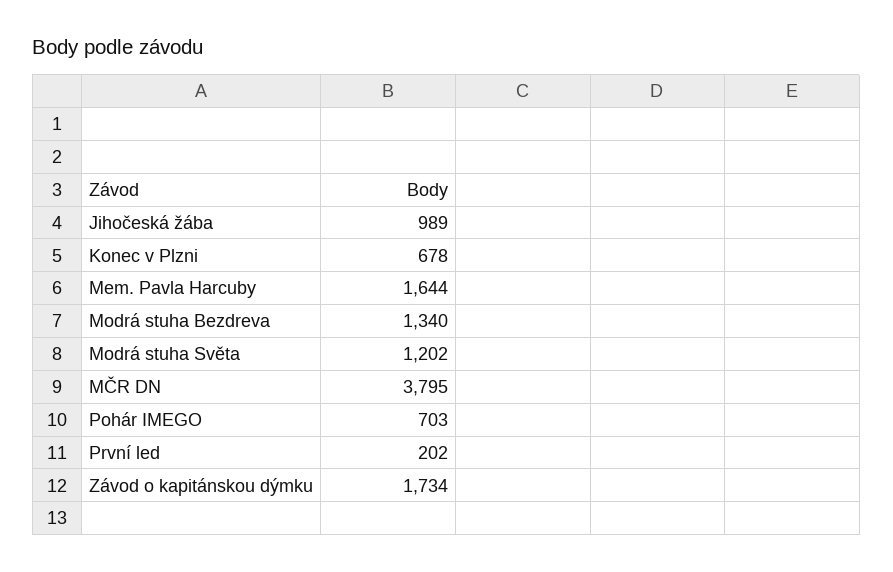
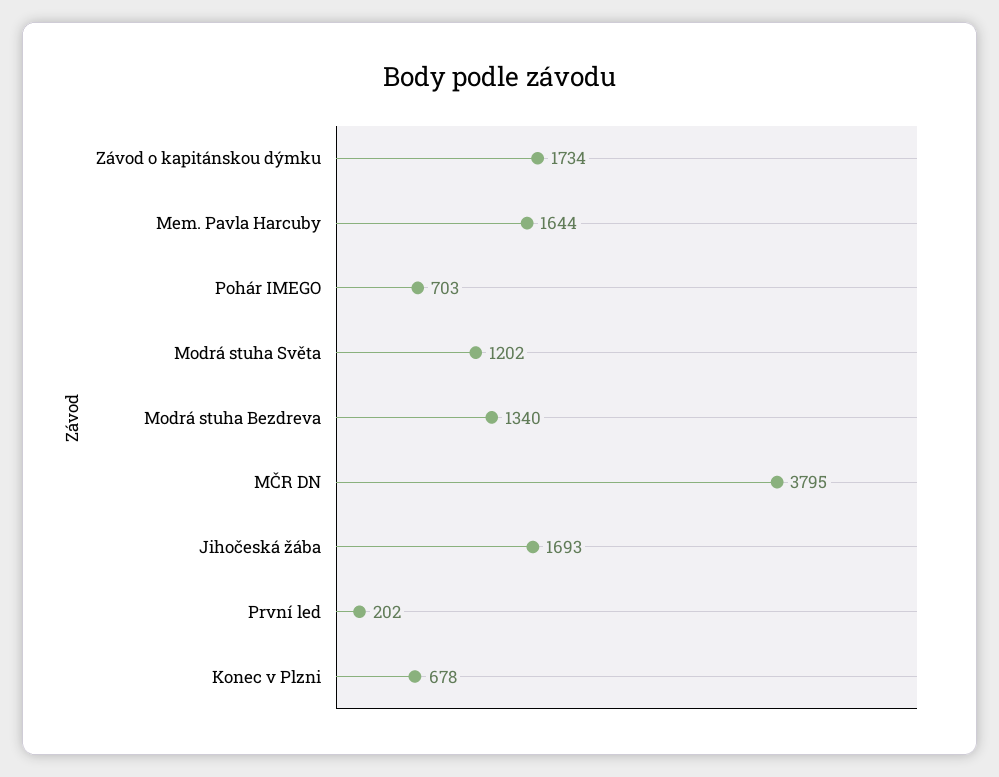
  {
-   "Jihočeská žába": 989,
+   "Jihočeská žába": 1693,
    "Konec v Plzni": 678,
    "Mem. Pavla Harcuby": 1644,
    "Modrá stuha Bezdreva": 1340,
    "Modrá stuha Světa": 1202,
    "MČR DN": 3795,
    "Pohár IMEGO": 703,
    "První led": 202,
    "Závod o kapitánskou dýmku": 1734
  }

